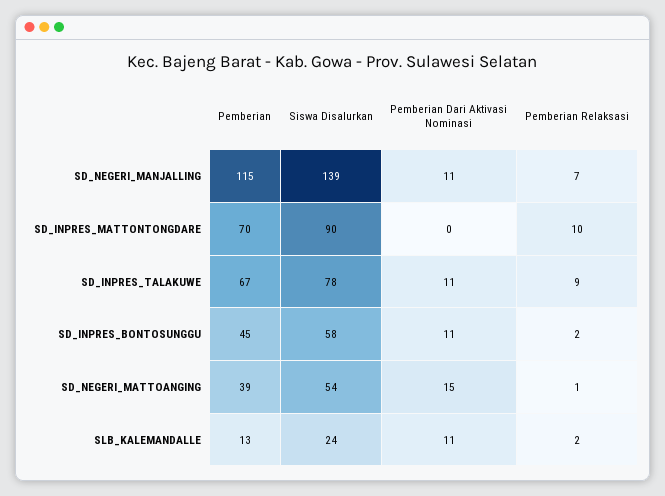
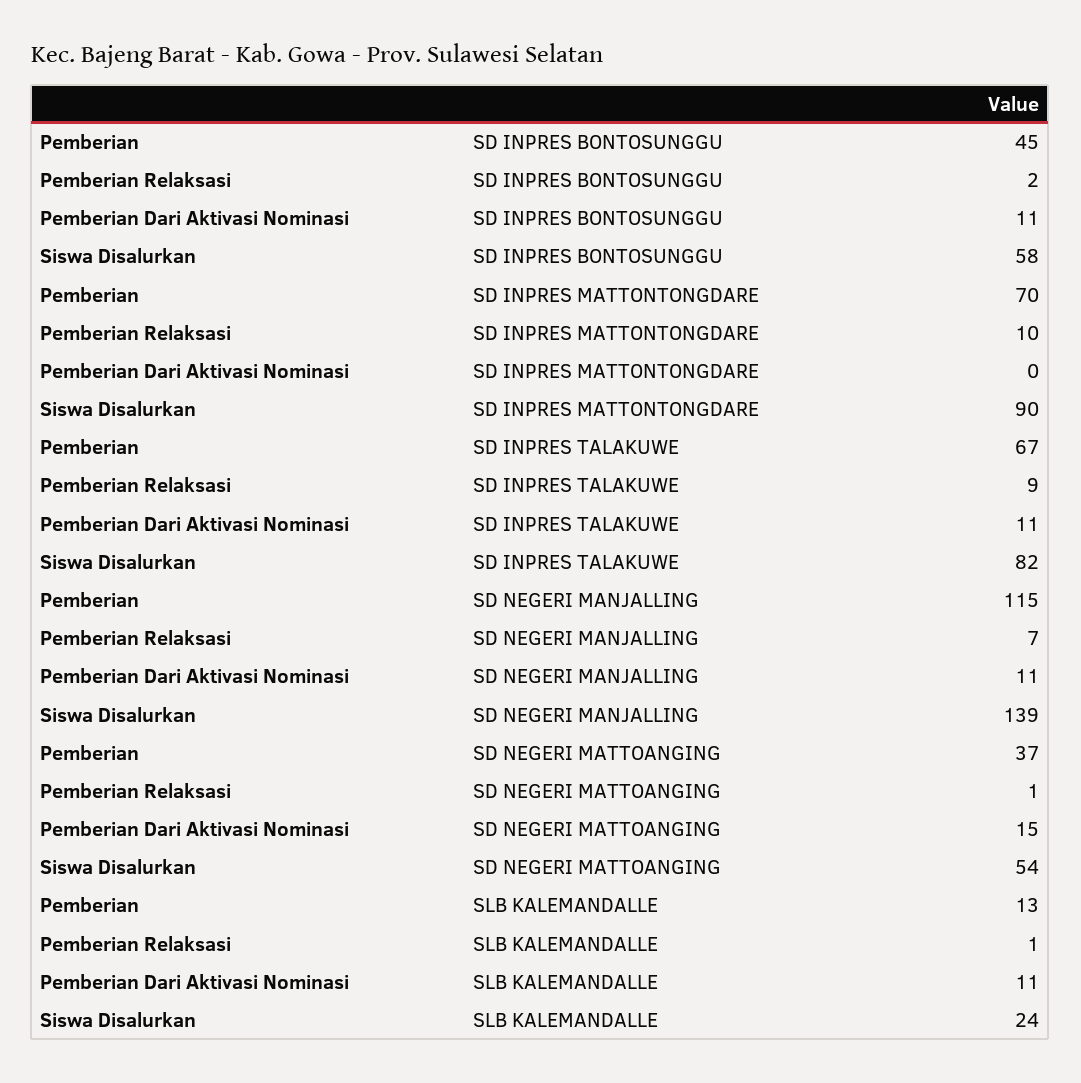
  {
    "Pemberian": {
      "SD_NEGERI_MANJALLING": 115,
      "SD_INPRES_MATTONTONGDARE": 70,
      "SD_INPRES_TALAKUWE": 67,
      "SD_INPRES_BONTOSUNGGU": 45,
-     "SD_NEGERI_MATTOANGING": 39,
+     "SD_NEGERI_MATTOANGING": 37,
      "SLB_KALEMANDALLE": 13
    },
    "Siswa Disalurkan": {
      "SD_NEGERI_MANJALLING": 139,
      "SD_INPRES_MATTONTONGDARE": 90,
-     "SD_INPRES_TALAKUWE": 78,
+     "SD_INPRES_TALAKUWE": 82,
      "SD_INPRES_BONTOSUNGGU": 58,
      "SD_NEGERI_MATTOANGING": 54,
      "SLB_KALEMANDALLE": 24
    },
    "Pemberian Dari Aktivasi Nominasi": {
      "SD_NEGERI_MANJALLING": 11,
      "SD_INPRES_MATTONTONGDARE": 0,
      "SD_INPRES_TALAKUWE": 11,
      "SD_INPRES_BONTOSUNGGU": 11,
      "SD_NEGERI_MATTOANGING": 15,
      "SLB_KALEMANDALLE": 11
    },
    "Pemberian Relaksasi": {
      "SD_NEGERI_MANJALLING": 7,
      "SD_INPRES_MATTONTONGDARE": 10,
      "SD_INPRES_TALAKUWE": 9,
      "SD_INPRES_BONTOSUNGGU": 2,
      "SD_NEGERI_MATTOANGING": 1,
-     "SLB_KALEMANDALLE": 2
+     "SLB_KALEMANDALLE": 1
    }
  }

